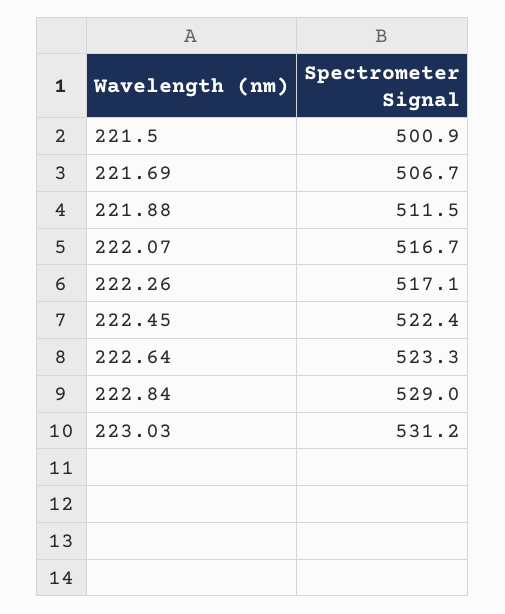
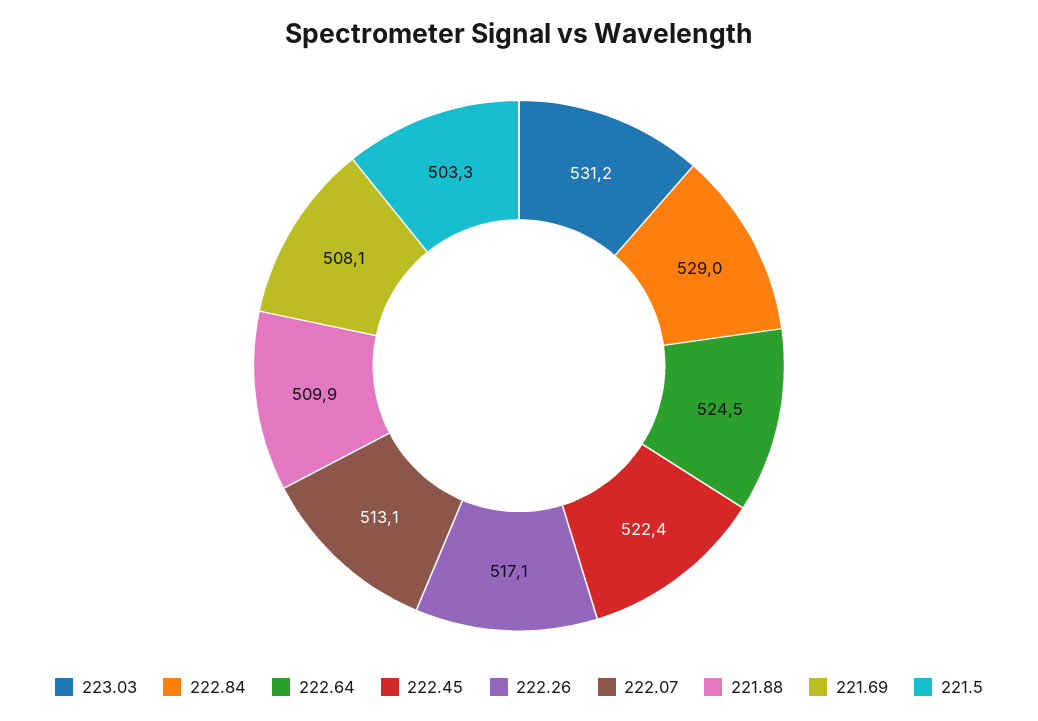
  {
-   "221.5": 500.9,
+   "221.5": 503.3,
-   "221.69": 506.7,
+   "221.69": 508.1,
-   "221.88": 511.5,
+   "221.88": 509.9,
-   "222.07": 516.7,
+   "222.07": 513.1,
    "222.26": 517.1,
    "222.45": 522.4,
-   "222.64": 523.3,
+   "222.64": 524.5,
    "222.84": 529,
    "223.03": 531.2
  }

